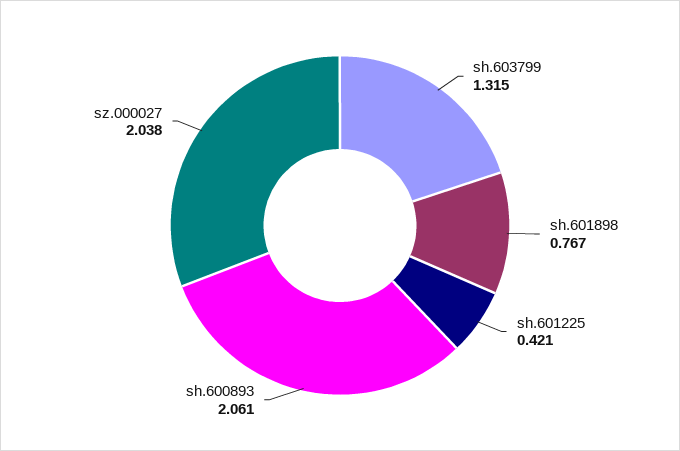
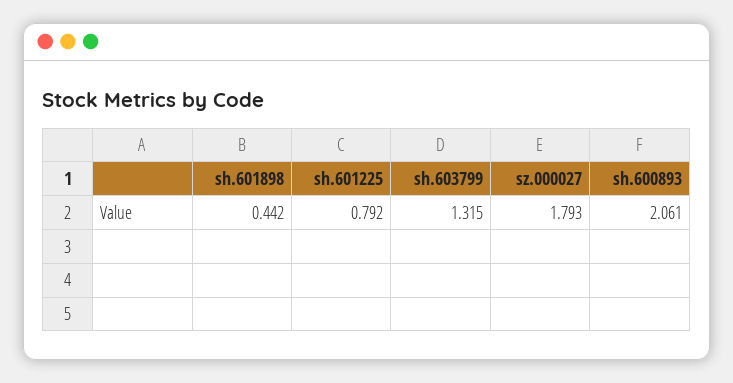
  {
    "sh.603799": 1.315,
-   "sh.601898": 0.767,
+   "sh.601898": 0.442,
-   "sh.601225": 0.421,
+   "sh.601225": 0.792,
    "sh.600893": 2.061,
-   "sz.000027": 2.038
+   "sz.000027": 1.793
  }

